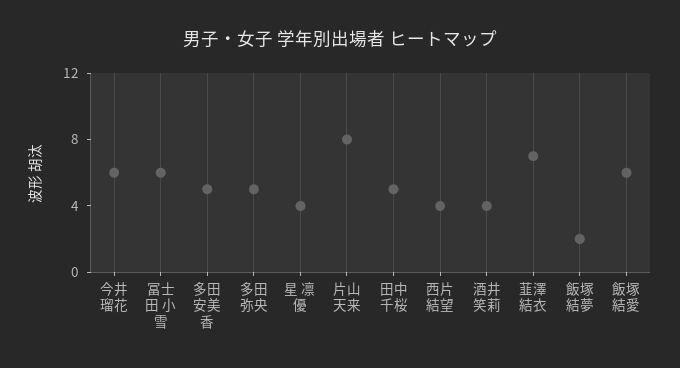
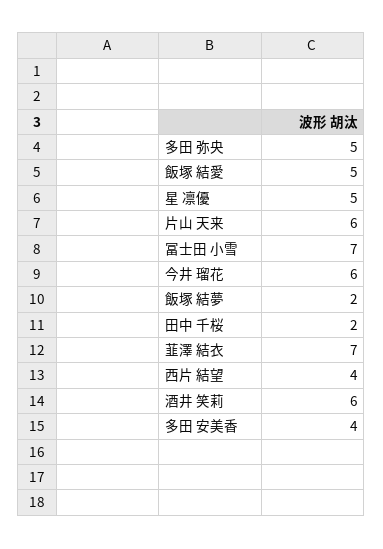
  {
    "今井 瑠花": 6,
-   "冨士田 小雪": 6,
+   "冨士田 小雪": 7,
-   "多田 安美香": 5,
+   "多田 安美香": 4,
    "多田 弥央": 5,
-   "星 凛優": 4,
+   "星 凛優": 5,
-   "片山 天来": 8,
+   "片山 天来": 6,
-   "田中 千桜": 5,
+   "田中 千桜": 2,
    "西片 結望": 4,
-   "酒井 笑莉": 4,
+   "酒井 笑莉": 6,
    "韮澤 結衣": 7,
    "飯塚 結夢": 2,
-   "飯塚 結愛": 6
+   "飯塚 結愛": 5
  }

